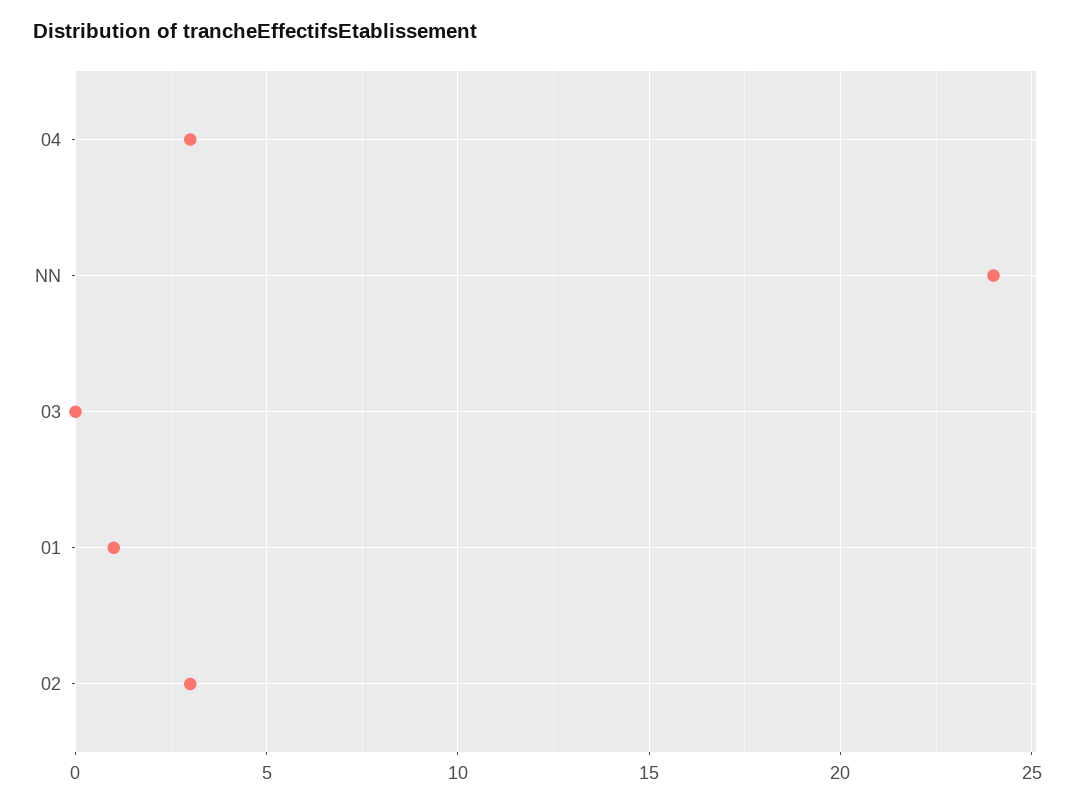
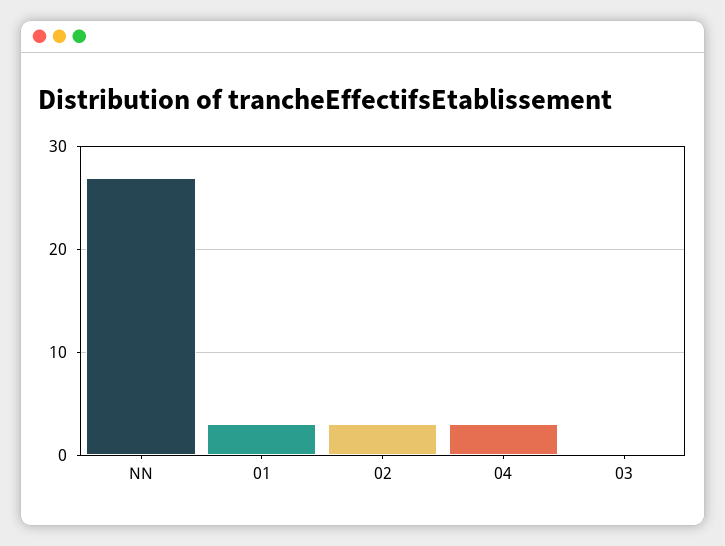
  {
    "04": 3,
-   "NN": 24,
+   "NN": 27,
    "03": 0,
-   "01": 1,
+   "01": 3,
    "02": 3
  }

